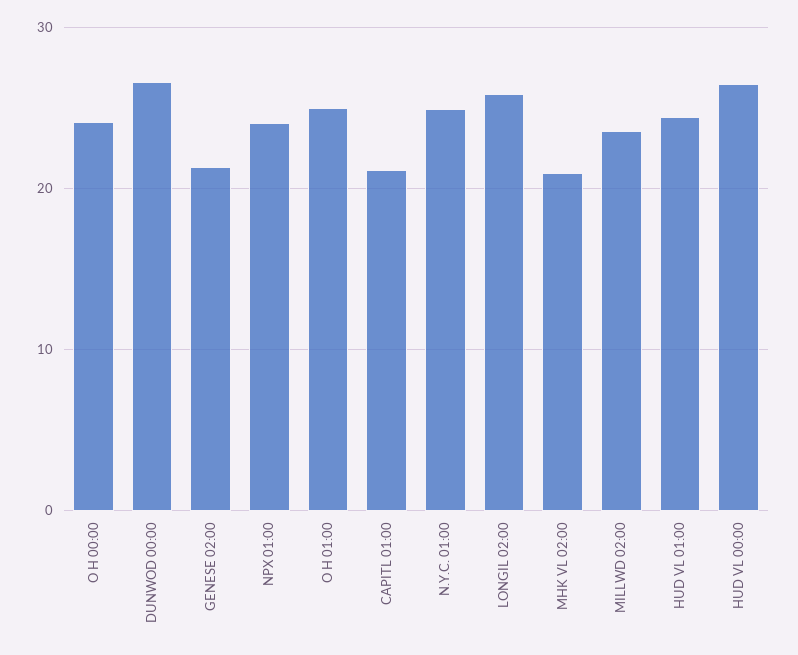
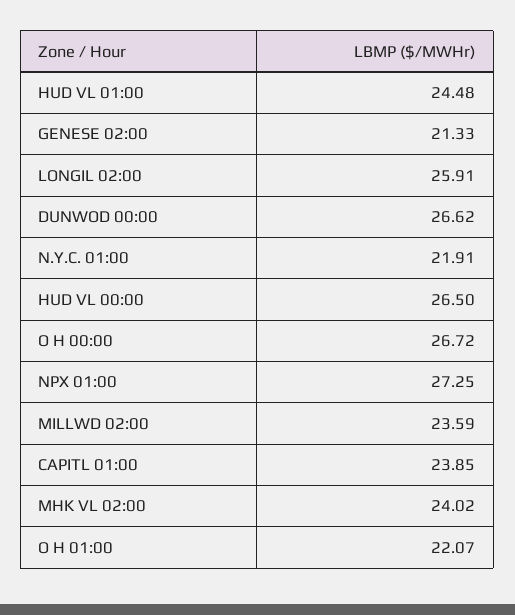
  {
-   "O H 00:00": 24,
+   "O H 00:00": 26.72,
    "DUNWOD 00:00": 26.62,
    "GENESE 02:00": 21.33,
-   "NPX 01:00": 24,
+   "NPX 01:00": 27.25,
-   "O H 01:00": 25,
+   "O H 01:00": 22.07,
-   "CAPITL 01:00": 21,
+   "CAPITL 01:00": 23.85,
-   "N.Y.C. 01:00": 25,
+   "N.Y.C. 01:00": 21.91,
    "LONGIL 02:00": 25.91,
-   "MHK VL 02:00": 21,
+   "MHK VL 02:00": 24.02,
    "MILLWD 02:00": 23.59,
    "HUD VL 01:00": 24.48,
    "HUD VL 00:00": 26.5
  }

